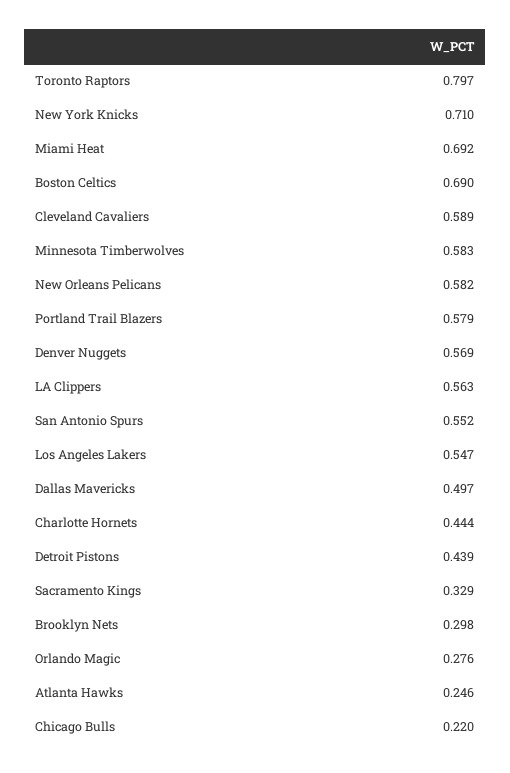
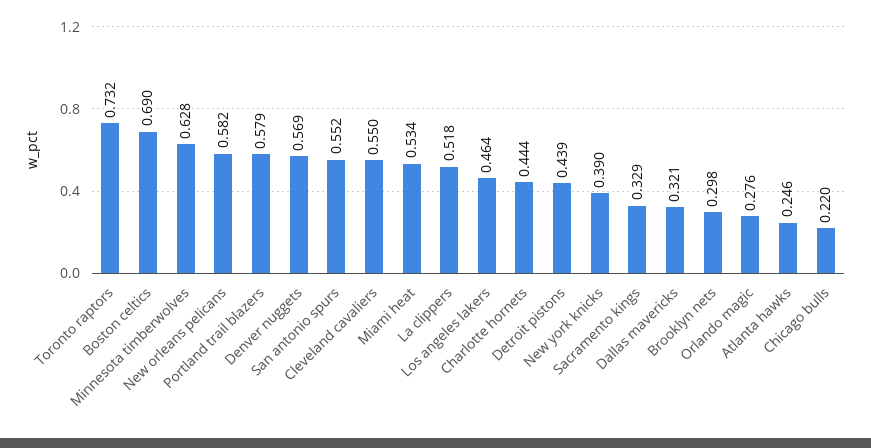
  {
-   "Toronto Raptors": 0.797,
+   "Toronto Raptors": 0.732,
-   "New York Knicks": 0.71,
+   "New York Knicks": 0.39,
-   "Miami Heat": 0.692,
+   "Miami Heat": 0.534,
    "Boston Celtics": 0.69,
-   "Cleveland Cavaliers": 0.589,
+   "Cleveland Cavaliers": 0.55,
-   "Minnesota Timberwolves": 0.583,
+   "Minnesota Timberwolves": 0.628,
    "New Orleans Pelicans": 0.582,
    "Portland Trail Blazers": 0.579,
    "Denver Nuggets": 0.569,
-   "LA Clippers": 0.563,
+   "LA Clippers": 0.518,
    "San Antonio Spurs": 0.552,
-   "Los Angeles Lakers": 0.547,
+   "Los Angeles Lakers": 0.464,
-   "Dallas Mavericks": 0.497,
+   "Dallas Mavericks": 0.321,
    "Charlotte Hornets": 0.444,
    "Detroit Pistons": 0.439,
    "Sacramento Kings": 0.329,
    "Brooklyn Nets": 0.298,
    "Orlando Magic": 0.276,
    "Atlanta Hawks": 0.246,
    "Chicago Bulls": 0.22
  }

